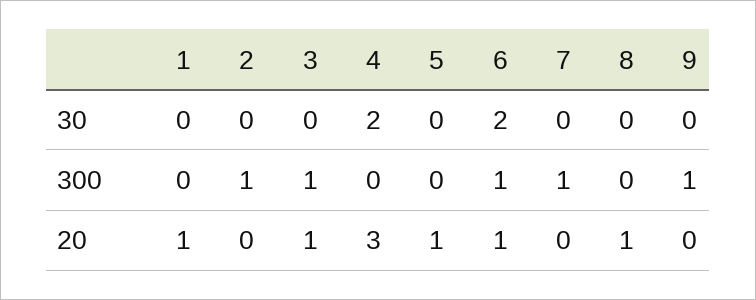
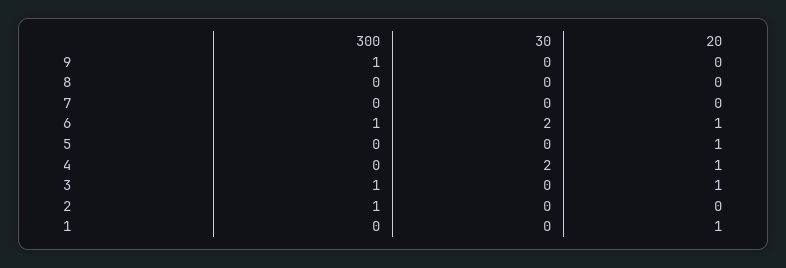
  {
    "1": {
      "30": 0,
      "300": 0,
      "20": 1
    },
    "2": {
      "30": 0,
      "300": 1,
      "20": 0
    },
    "3": {
      "30": 0,
      "300": 1,
      "20": 1
    },
    "4": {
      "30": 2,
      "300": 0,
-     "20": 3
+     "20": 1
    },
    "5": {
      "30": 0,
      "300": 0,
      "20": 1
    },
    "6": {
      "30": 2,
      "300": 1,
      "20": 1
    },
    "7": {
      "30": 0,
-     "300": 1,
+     "300": 0,
      "20": 0
    },
    "8": {
      "30": 0,
      "300": 0,
-     "20": 1
+     "20": 0
    },
    "9": {
      "30": 0,
      "300": 1,
      "20": 0
    }
  }

